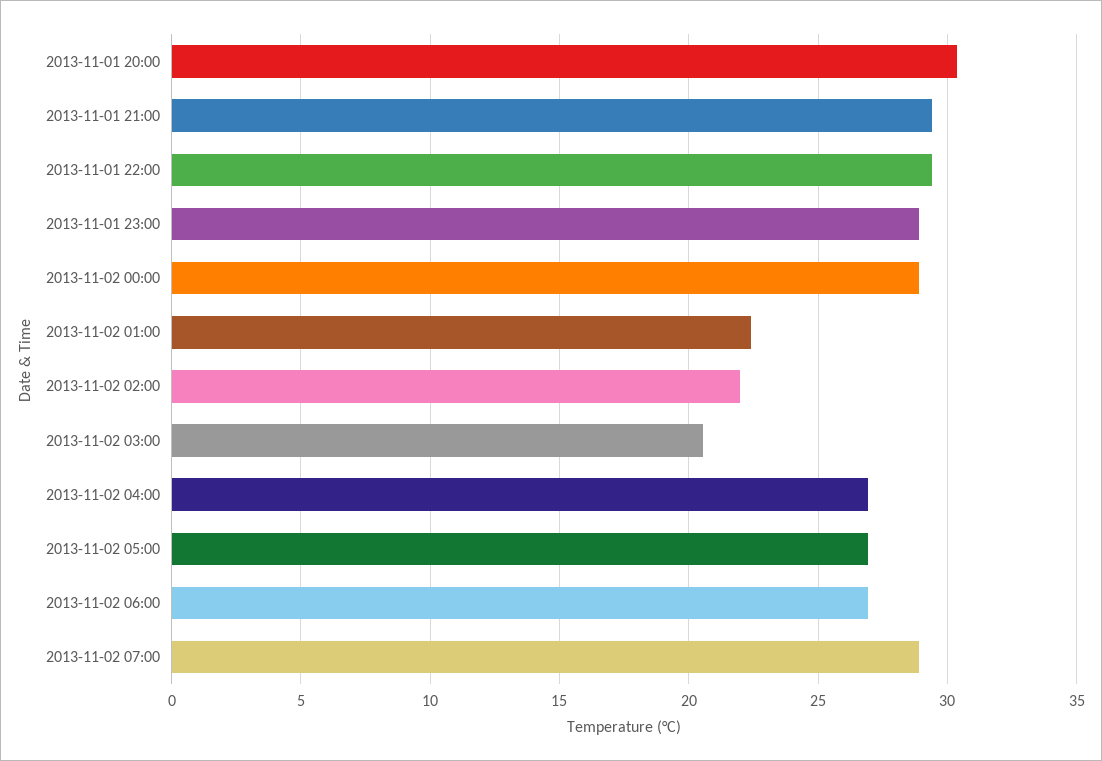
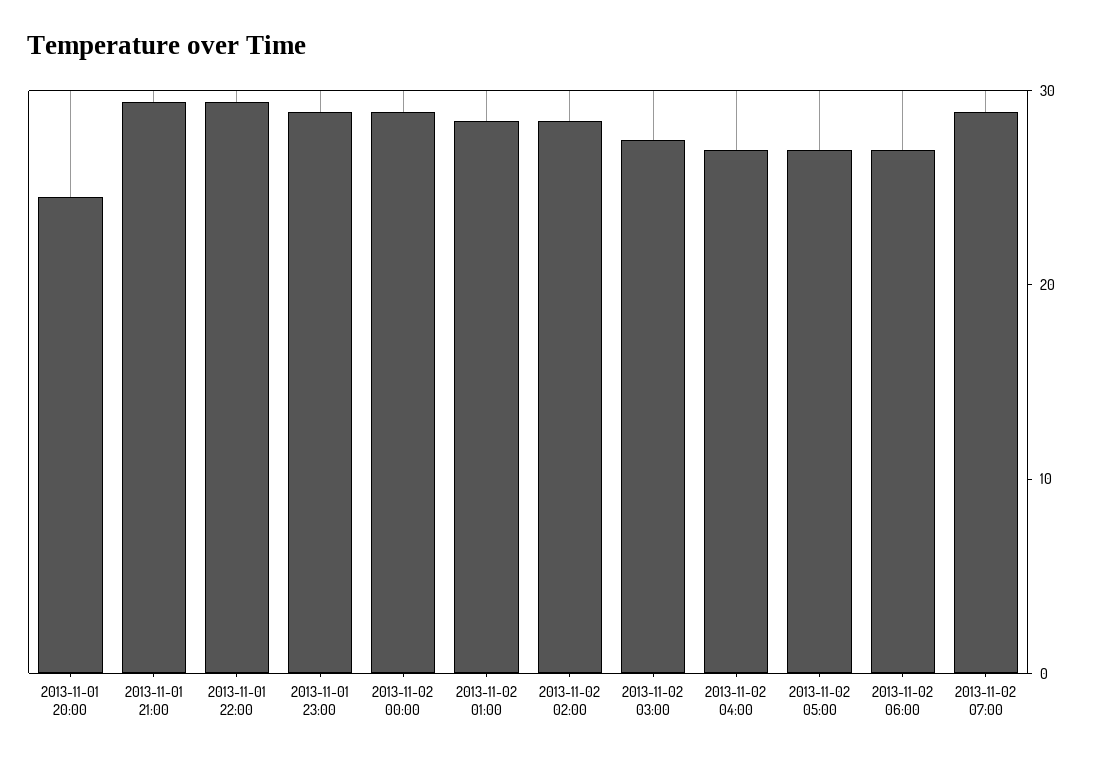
  {
-   "2013-11-01 20:00": 30.5,
+   "2013-11-01 20:00": 24,
    "2013-11-01 21:00": 29.5,
    "2013-11-01 22:00": 29.5,
    "2013-11-01 23:00": 29,
    "2013-11-02 00:00": 29,
-   "2013-11-02 01:00": 22.5,
+   "2013-11-02 01:00": 28,
-   "2013-11-02 02:00": 22,
+   "2013-11-02 02:00": 28,
-   "2013-11-02 03:00": 20.5,
+   "2013-11-02 03:00": 28,
    "2013-11-02 04:00": 27,
    "2013-11-02 05:00": 27,
    "2013-11-02 06:00": 27,
    "2013-11-02 07:00": 29
  }

